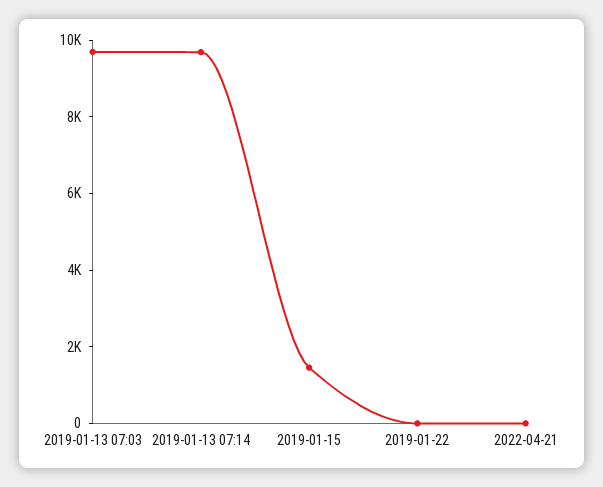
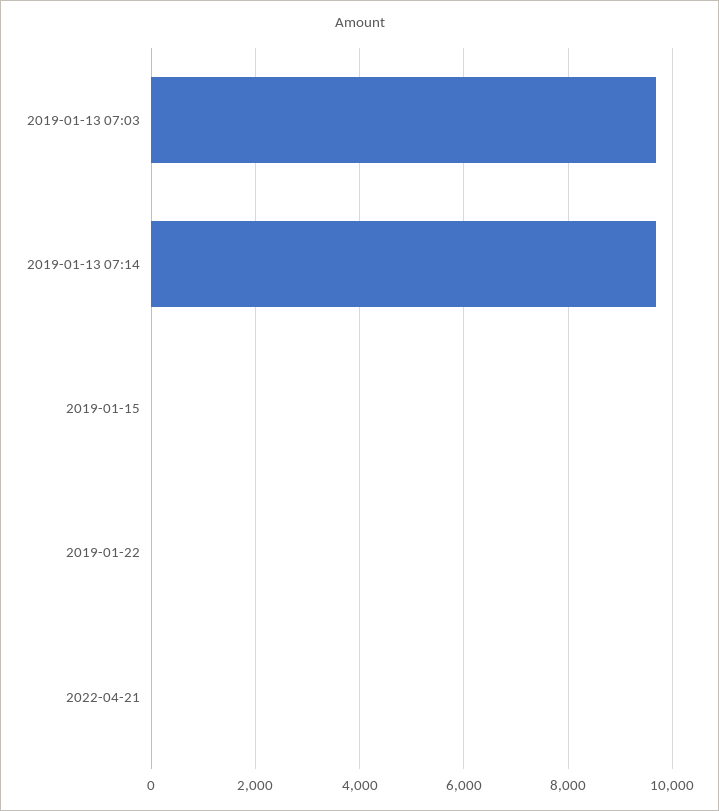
  {
    "2019-01-13 07:03": 9600,
    "2019-01-13 07:14": 9600,
-   "2019-01-15": 1500,
+   "2019-01-15": 0,
    "2019-01-22": 0,
    "2022-04-21": 0
  }

